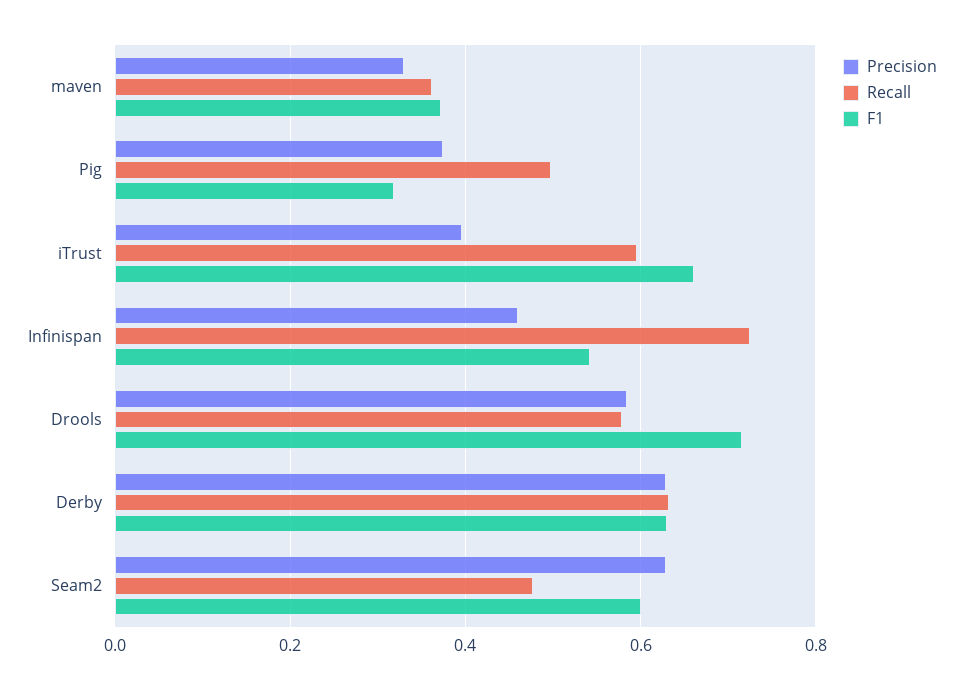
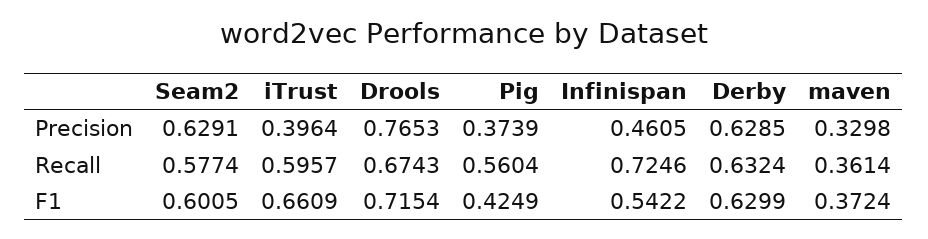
  {
    "Precision": {
      "maven": 0.3298,
      "Pig": 0.3739,
      "iTrust": 0.3964,
      "Infinispan": 0.4605,
-     "Drools": 0.58,
+     "Drools": 0.7653,
      "Derby": 0.6285,
      "Seam2": 0.6291
    },
    "Recall": {
      "maven": 0.3614,
-     "Pig": 0.5,
+     "Pig": 0.5604,
      "iTrust": 0.5957,
      "Infinispan": 0.7246,
-     "Drools": 0.58,
+     "Drools": 0.6743,
      "Derby": 0.6324,
-     "Seam2": 0.48
+     "Seam2": 0.5774
    },
    "F1": {
      "maven": 0.3724,
-     "Pig": 0.32,
+     "Pig": 0.4249,
      "iTrust": 0.6609,
      "Infinispan": 0.5422,
      "Drools": 0.7154,
      "Derby": 0.6299,
      "Seam2": 0.6005
    }
  }

